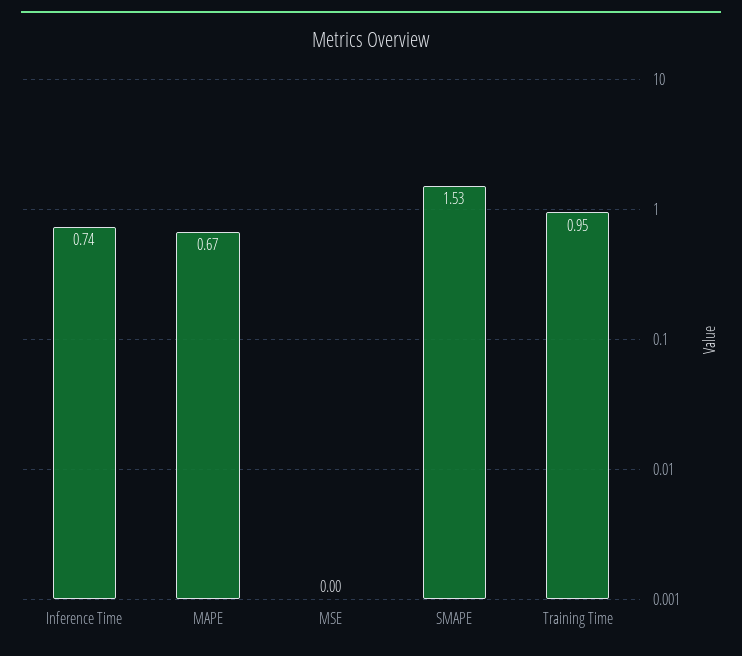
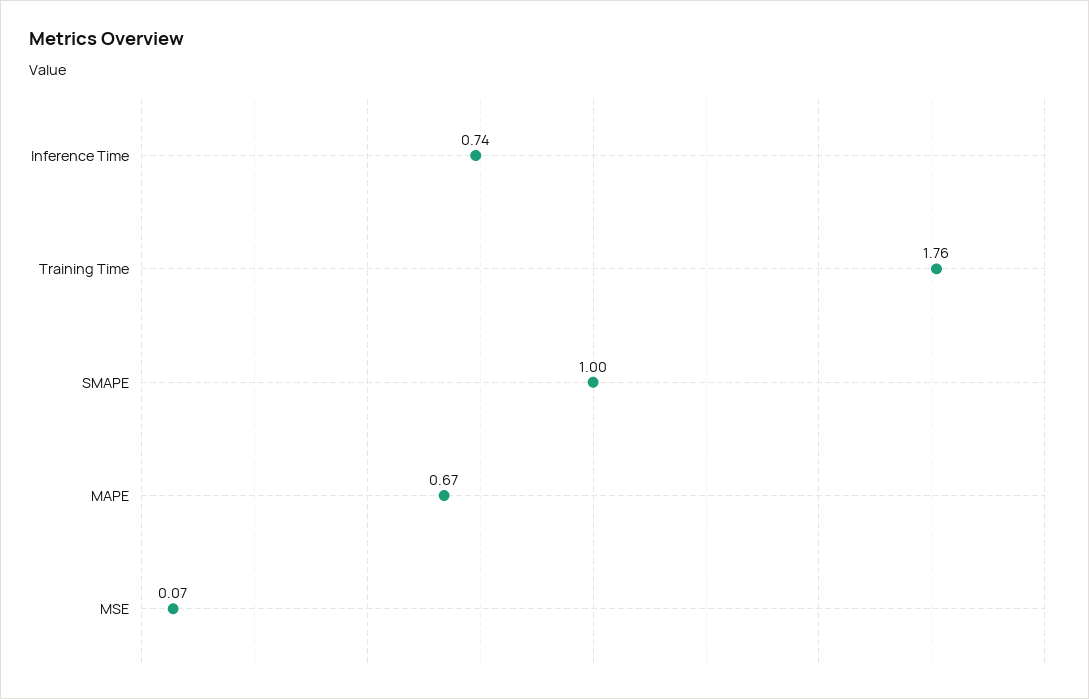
  {
    "Inference Time": 0.74,
    "MAPE": 0.67,
-   "MSE": 0,
+   "MSE": 0.07,
-   "SMAPE": 1.53,
+   "SMAPE": 1,
-   "Training Time": 0.95
+   "Training Time": 1.76
  }

